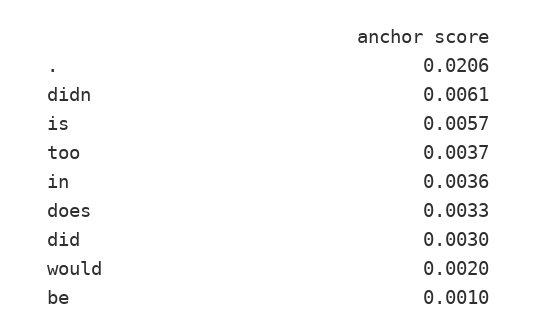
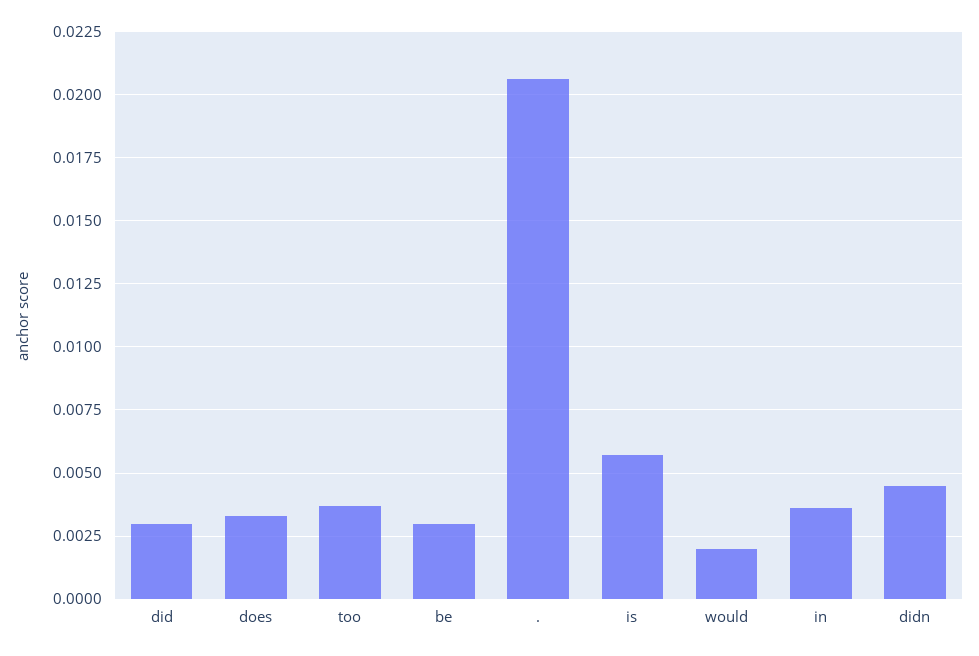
  {
    ".": 0.0206,
-   "didn": 0.0061,
+   "didn": 0.0045,
    "is": 0.0057,
    "too": 0.0037,
    "in": 0.0036,
    "does": 0.0033,
    "did": 0.003,
    "would": 0.002,
-   "be": 0.001
+   "be": 0.003
  }

